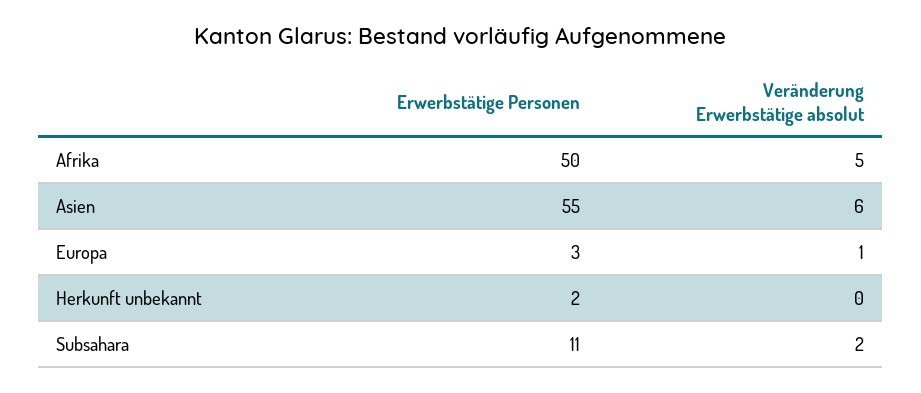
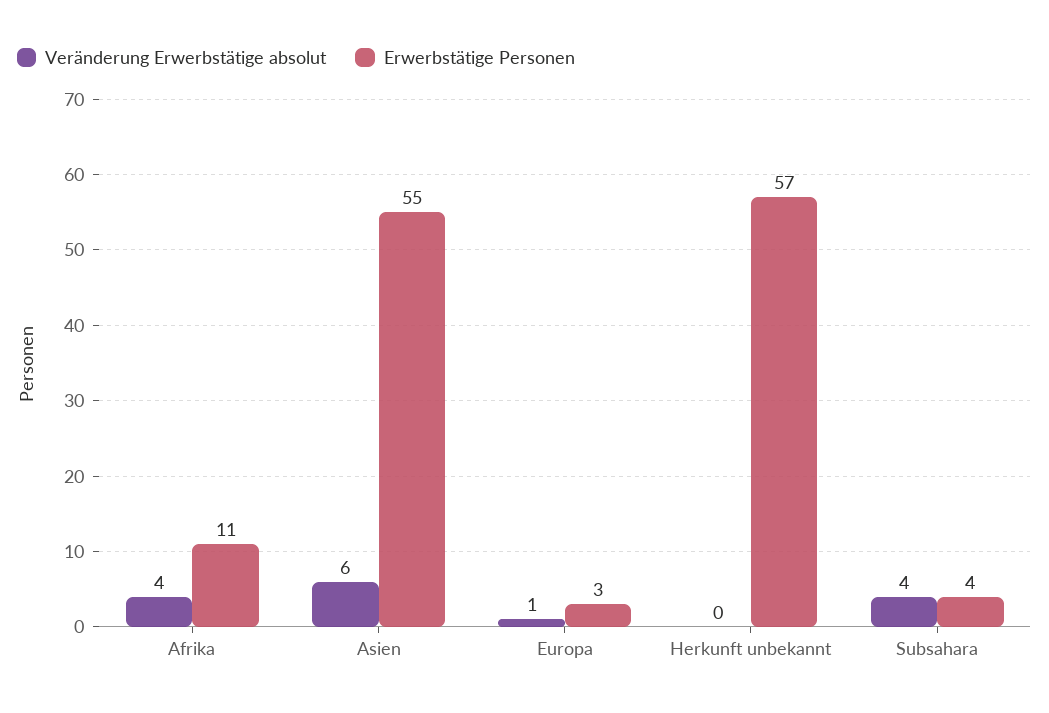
  {
    "Erwerbstätige Personen": {
-     "Afrika": 50,
+     "Afrika": 11,
      "Asien": 55,
      "Europa": 3,
-     "Herkunft unbekannt": 2,
+     "Herkunft unbekannt": 57,
-     "Subsahara": 11
+     "Subsahara": 4
    },
    "Veränderung Erwerbstätige absolut": {
-     "Afrika": 5,
+     "Afrika": 4,
      "Asien": 6,
      "Europa": 1,
      "Herkunft unbekannt": 0,
-     "Subsahara": 2
+     "Subsahara": 4
    }
  }

